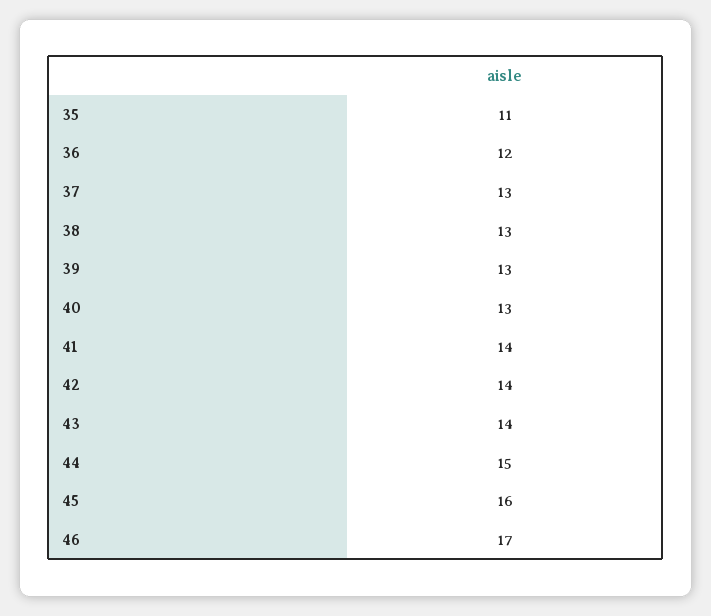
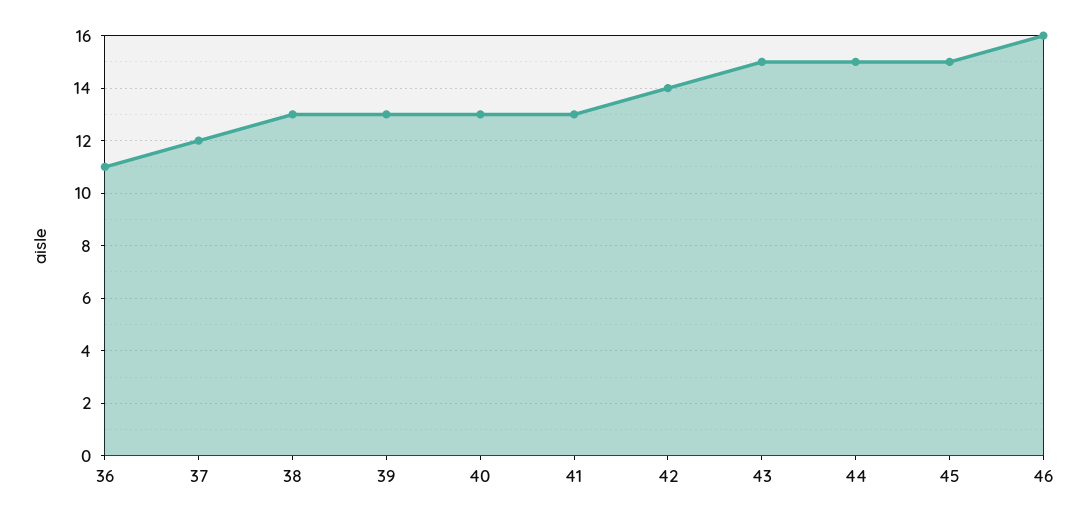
  {
-   "35": 11,
-   "36": 12,
+   "36": 11,
-   "37": 13,
+   "37": 12,
    "38": 13,
    "39": 13,
    "40": 13,
-   "41": 14,
+   "41": 13,
    "42": 14,
-   "43": 14,
+   "43": 15,
    "44": 15,
-   "45": 16,
+   "45": 15,
-   "46": 17
+   "46": 16
  }

